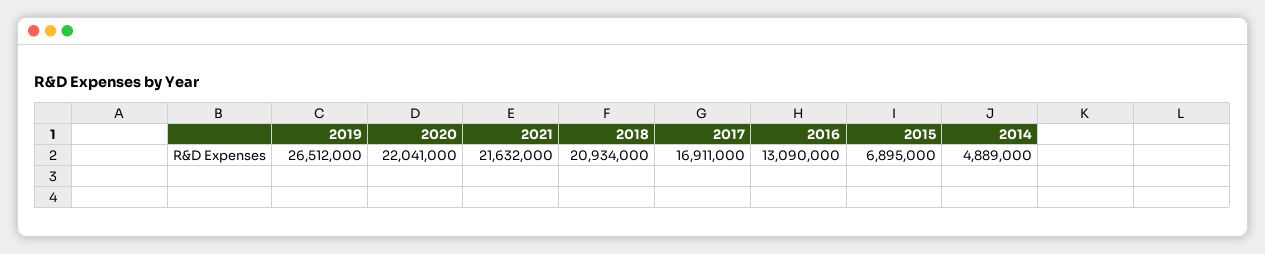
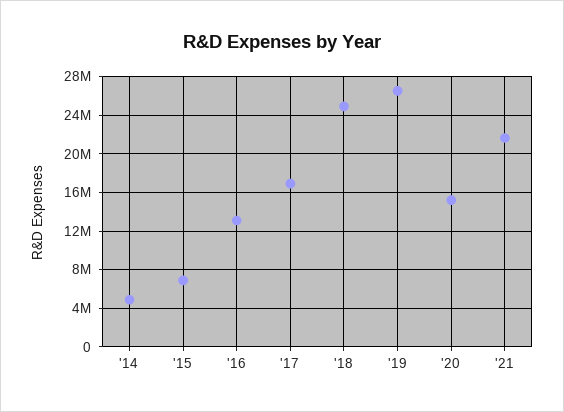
  {
    "2019": 26512000,
-   "2020": 22041000,
+   "2020": 15000000,
    "2021": 21632000,
-   "2018": 20934000,
+   "2018": 25000000,
    "2017": 16911000,
    "2016": 13090000,
    "2015": 6895000,
    "2014": 4889000
  }

